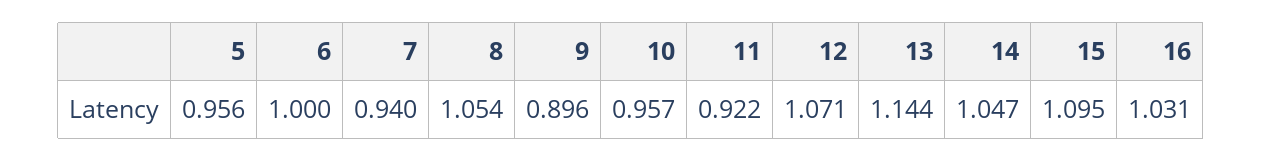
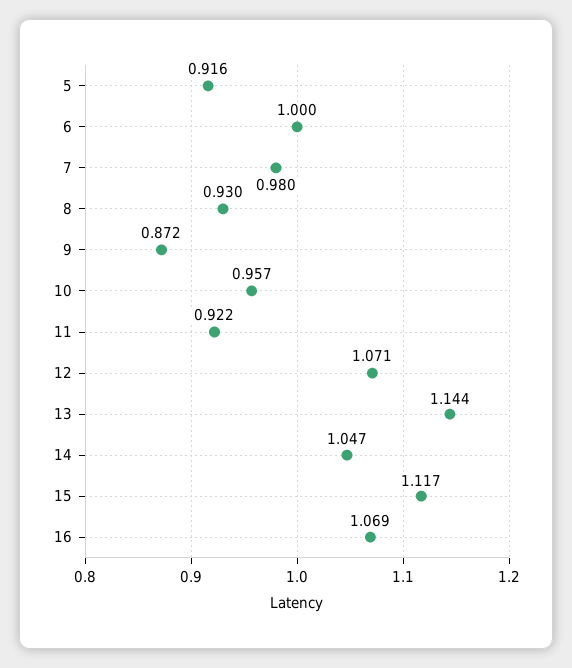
  {
-   "5": 0.956,
+   "5": 0.916,
    "6": 1,
-   "7": 0.94,
+   "7": 0.98,
-   "8": 1.054,
+   "8": 0.93,
-   "9": 0.896,
+   "9": 0.872,
    "10": 0.957,
    "11": 0.922,
    "12": 1.071,
    "13": 1.144,
    "14": 1.047,
-   "15": 1.095,
+   "15": 1.117,
-   "16": 1.031
+   "16": 1.069
  }

